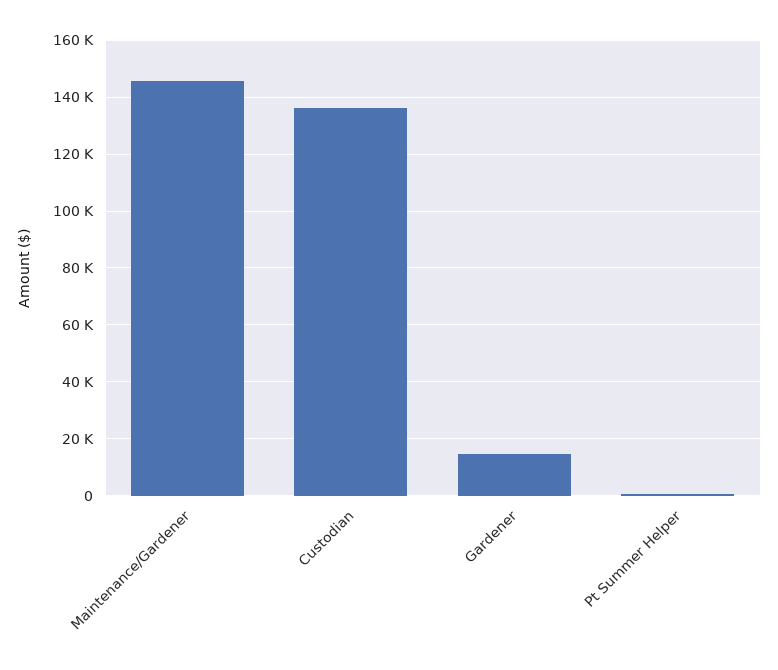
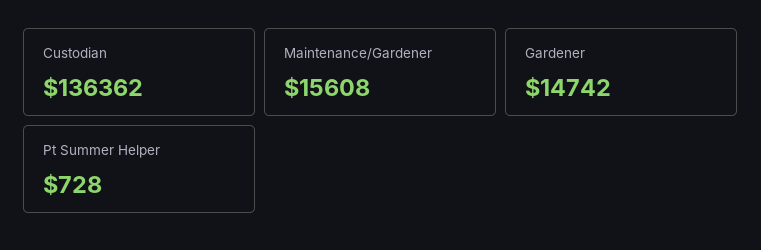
  {
-   "Maintenance/Gardener": 145000,
+   "Maintenance/Gardener": 15608,
    "Custodian": 136362,
    "Gardener": 14742,
    "Pt Summer Helper": 728
  }

